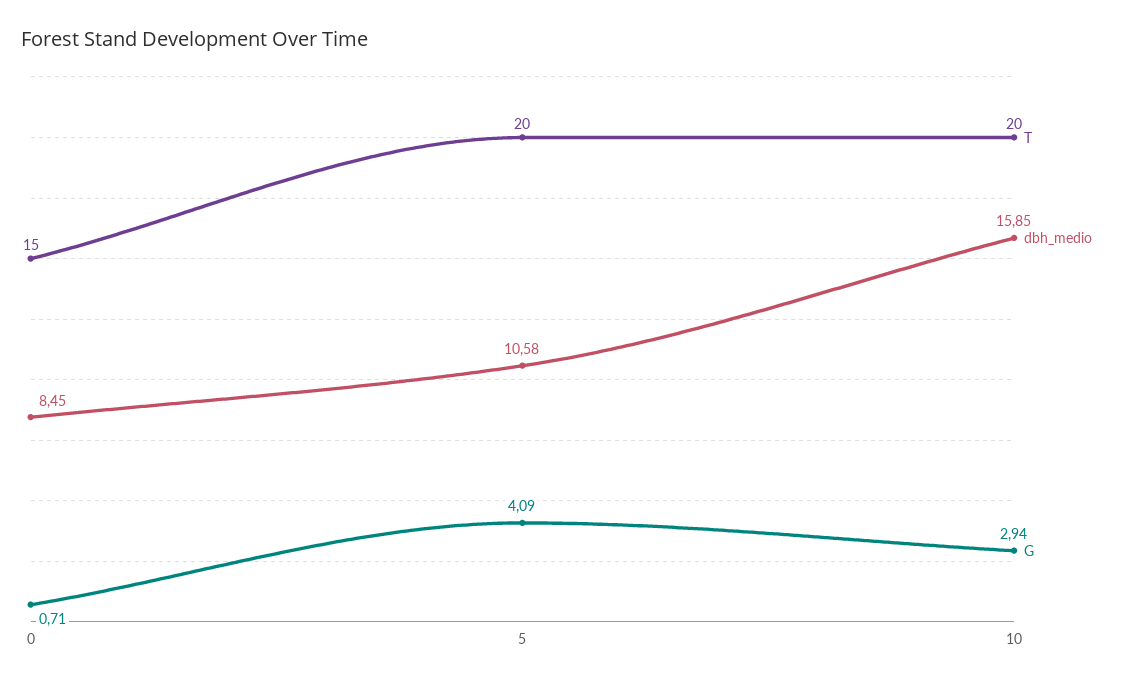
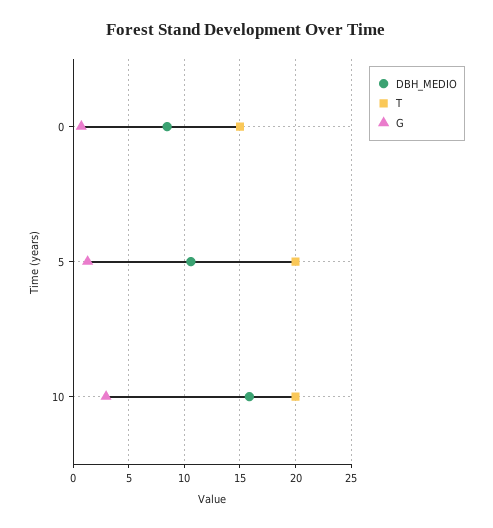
  {
    "T": {
      "0": 15,
      "5": 20,
      "10": 20
    },
    "dbh_medio": {
      "0": 8.45,
      "5": 10.58,
      "10": 15.85
    },
    "G": {
      "0": 0.71,
-     "5": 4.09,
+     "5": 1,
      "10": 2.94
    }
  }

